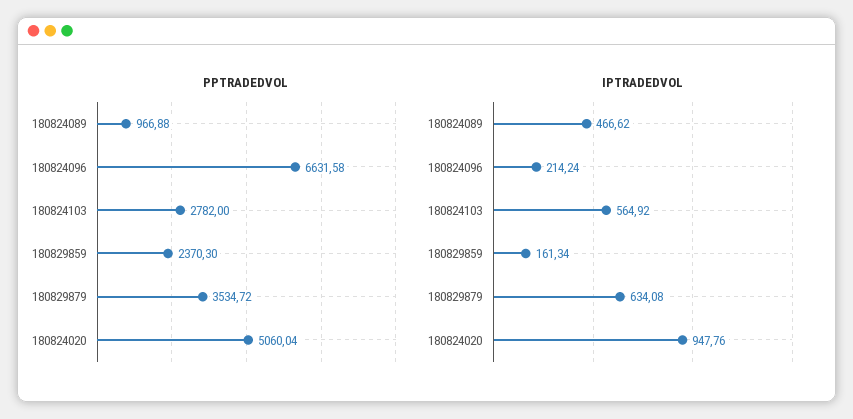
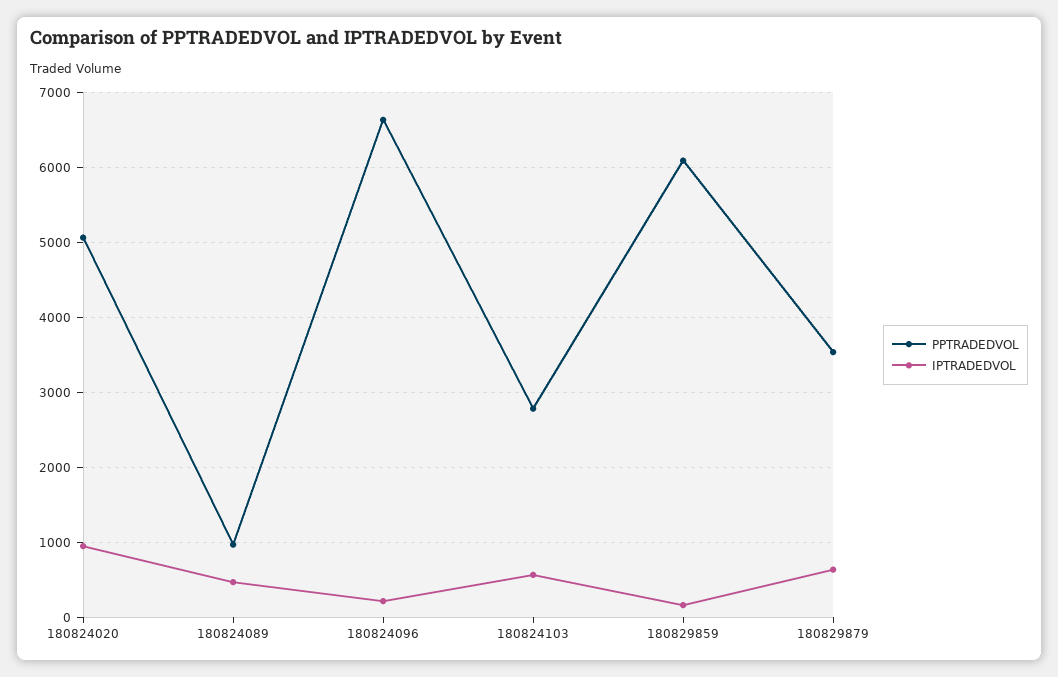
  {
    "PPTRADEDVOL": {
      "180824089": 966.88,
      "180824096": 6631.58,
      "180824103": 2782,
-     "180829859": 2370.3,
+     "180829859": 6100,
      "180829879": 3534.72,
      "180824020": 5060.04
    },
    "IPTRADEDVOL": {
      "180824089": 466.62,
      "180824096": 214.24,
      "180824103": 564.92,
      "180829859": 161.34,
      "180829879": 634.08,
      "180824020": 947.76
    }
  }

